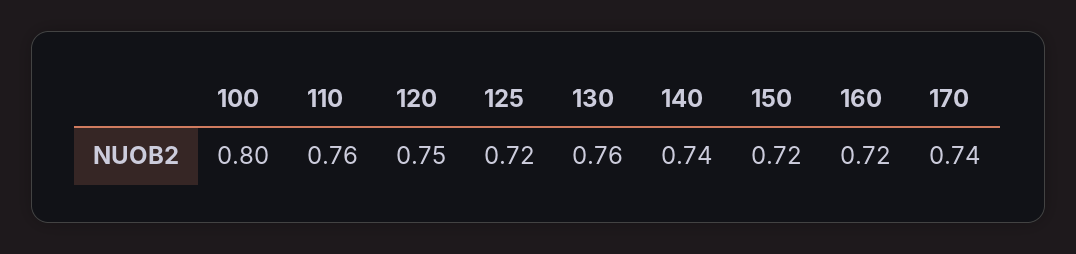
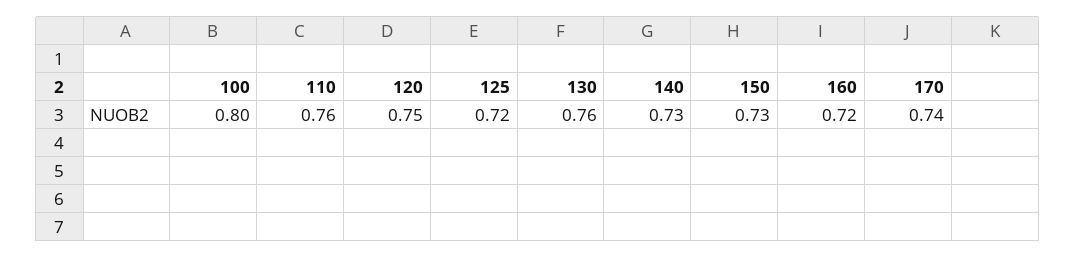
  {
    "100": 0.8,
    "110": 0.76,
    "120": 0.75,
    "125": 0.72,
    "130": 0.76,
-   "140": 0.74,
+   "140": 0.73,
-   "150": 0.72,
+   "150": 0.73,
    "160": 0.72,
    "170": 0.74
  }

